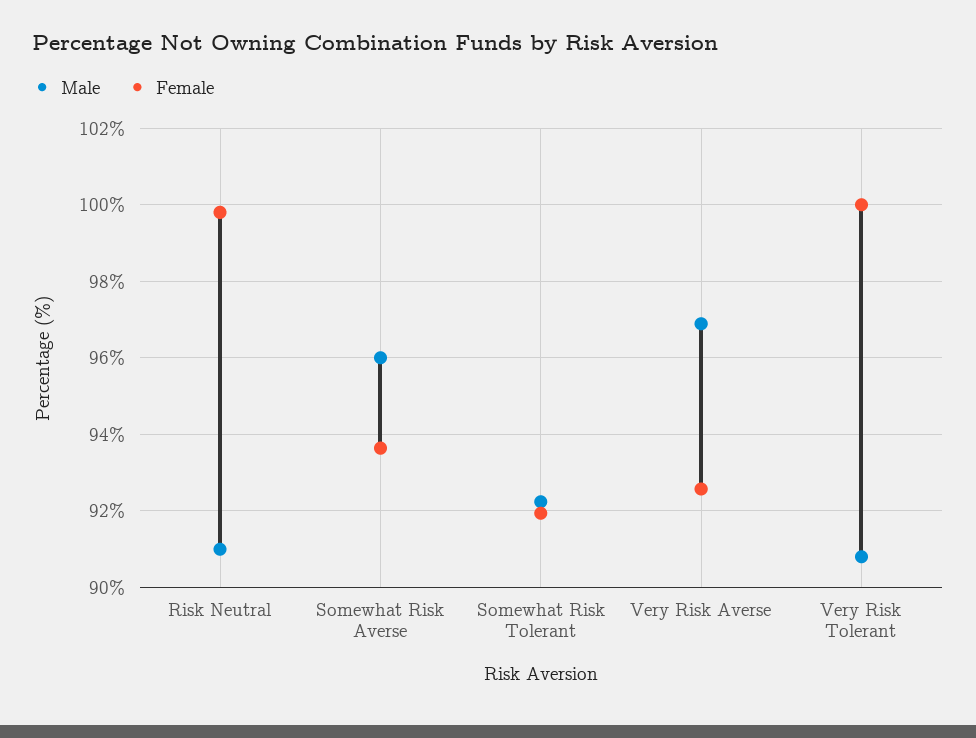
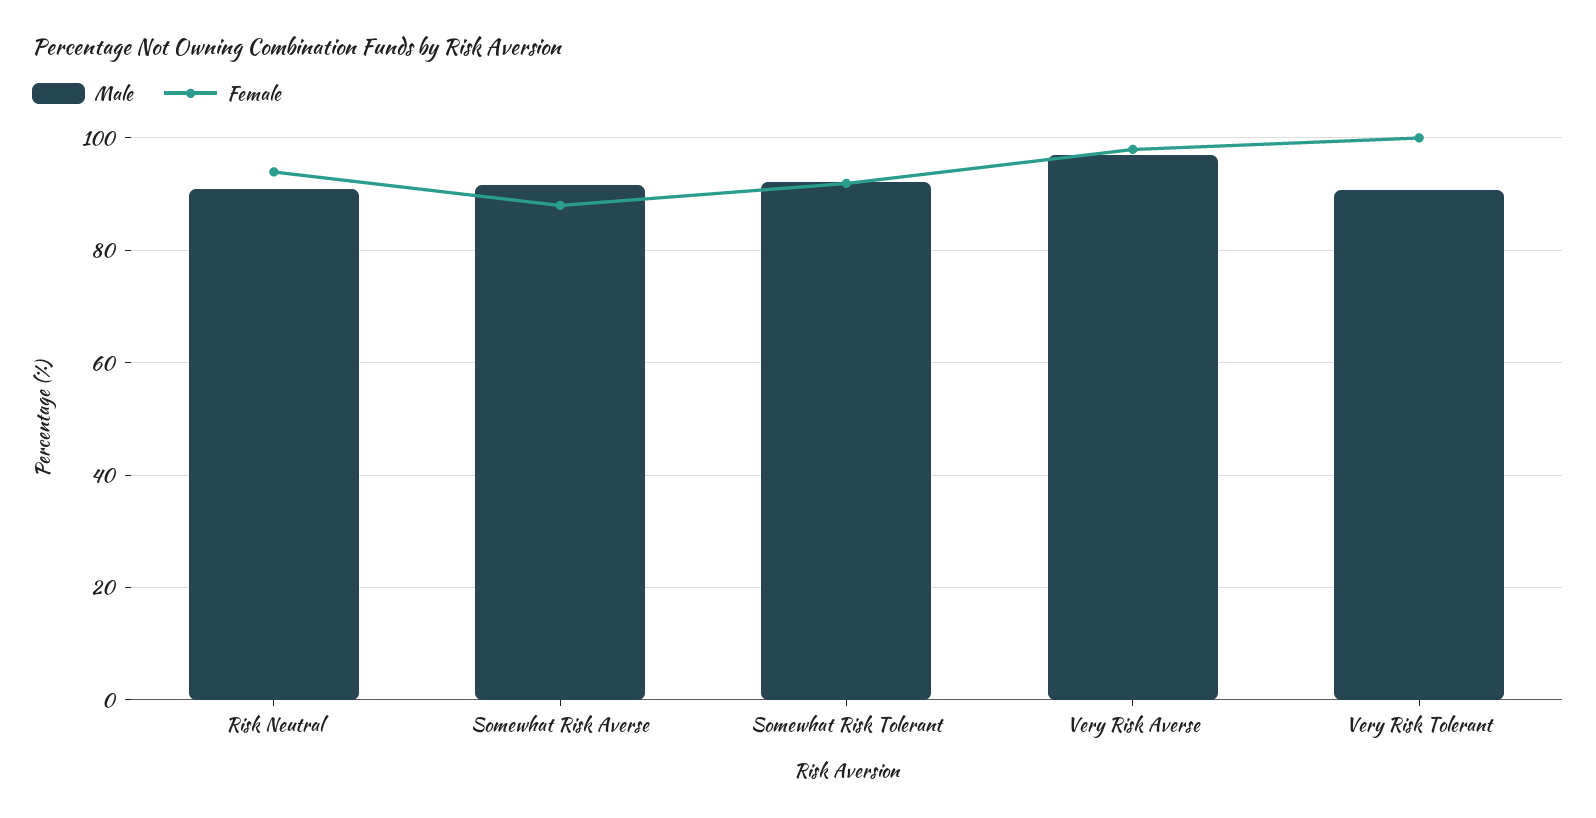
  {
    "Male": {
      "Risk Neutral": 91,
-     "Somewhat Risk Averse": 96,
+     "Somewhat Risk Averse": 92,
      "Somewhat Risk Tolerant": 92.2,
      "Very Risk Averse": 96.8,
      "Very Risk Tolerant": 90.8
    },
    "Female": {
-     "Risk Neutral": 99.8,
+     "Risk Neutral": 94,
-     "Somewhat Risk Averse": 93.6,
+     "Somewhat Risk Averse": 88,
      "Somewhat Risk Tolerant": 92,
-     "Very Risk Averse": 92.6,
+     "Very Risk Averse": 98,
      "Very Risk Tolerant": 100
    }
  }

